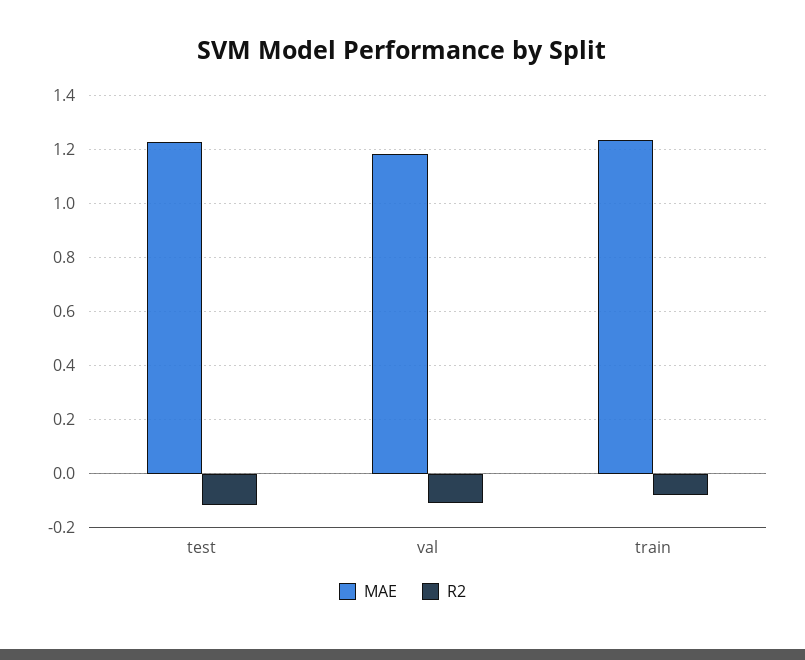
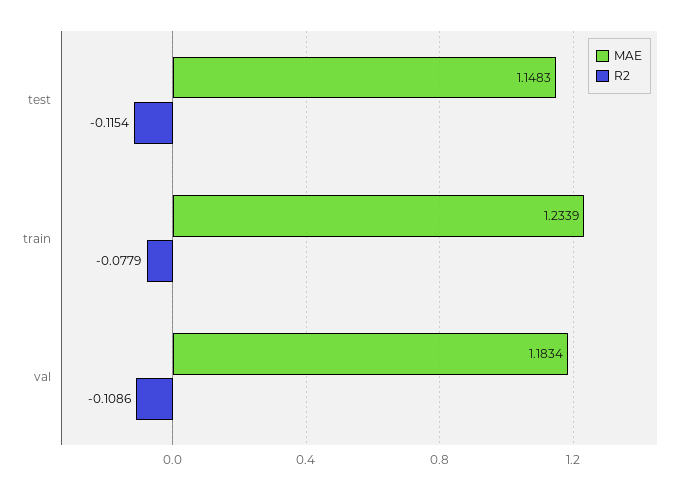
  {
    "MAE": {
-     "test": 1.225,
+     "test": 1.1483,
      "val": 1.1834,
      "train": 1.2339
    },
    "R2": {
      "test": -0.1154,
      "val": -0.1086,
      "train": -0.0779
    }
  }

